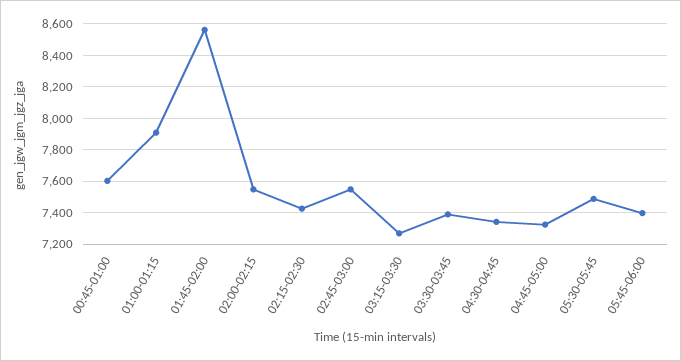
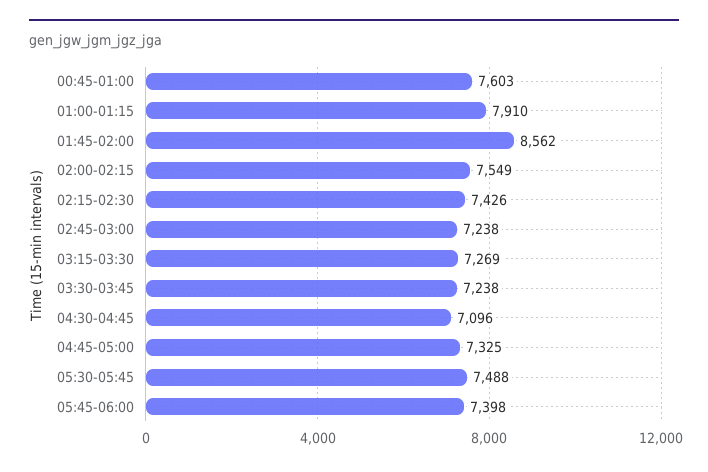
  {
    "00:45-01:00": 7603,
    "01:00-01:15": 7910,
    "01:45-02:00": 8562,
    "02:00-02:15": 7549,
    "02:15-02:30": 7426,
-   "02:45-03:00": 7550,
+   "02:45-03:00": 7238,
    "03:15-03:30": 7269,
-   "03:30-03:45": 7400,
+   "03:30-03:45": 7238,
-   "04:30-04:45": 7350,
+   "04:30-04:45": 7096,
    "04:45-05:00": 7325,
    "05:30-05:45": 7488,
    "05:45-06:00": 7398
  }

